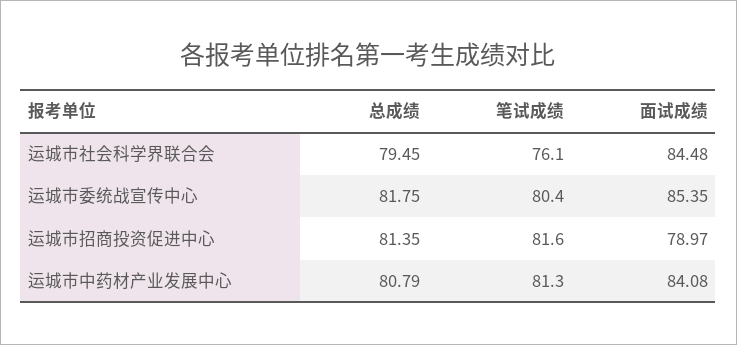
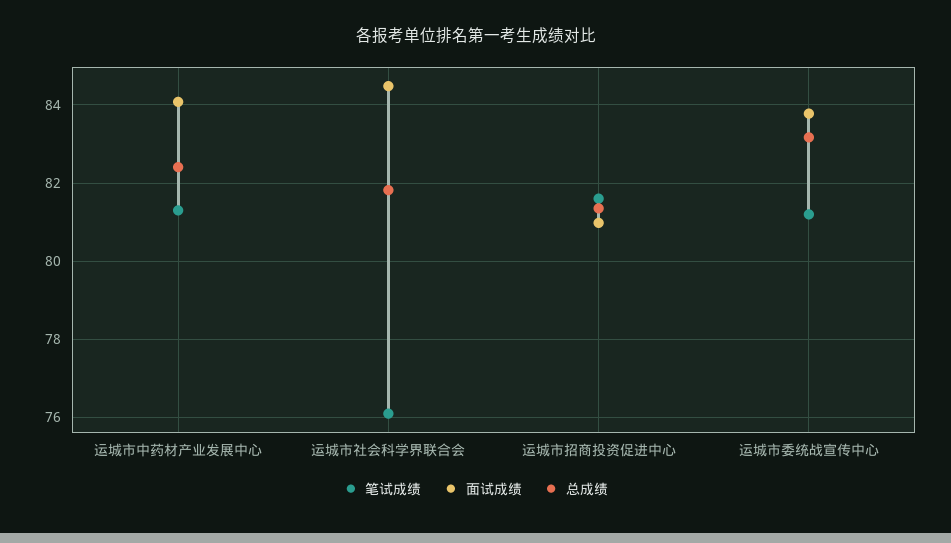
  {
    "总成绩": {
-     "运城市社会科学界联合会": 79.45,
+     "运城市社会科学界联合会": 81.8,
-     "运城市委统战宣传中心": 81.75,
+     "运城市委统战宣传中心": 83.2,
      "运城市招商投资促进中心": 81.35,
-     "运城市中药材产业发展中心": 80.79
+     "运城市中药材产业发展中心": 82.4
    },
    "笔试成绩": {
      "运城市社会科学界联合会": 76.1,
-     "运城市委统战宣传中心": 80.4,
+     "运城市委统战宣传中心": 81.2,
      "运城市招商投资促进中心": 81.6,
      "运城市中药材产业发展中心": 81.3
    },
    "面试成绩": {
      "运城市社会科学界联合会": 84.48,
-     "运城市委统战宣传中心": 85.35,
+     "运城市委统战宣传中心": 83.8,
-     "运城市招商投资促进中心": 78.97,
+     "运城市招商投资促进中心": 81,
      "运城市中药材产业发展中心": 84.08
    }
  }

